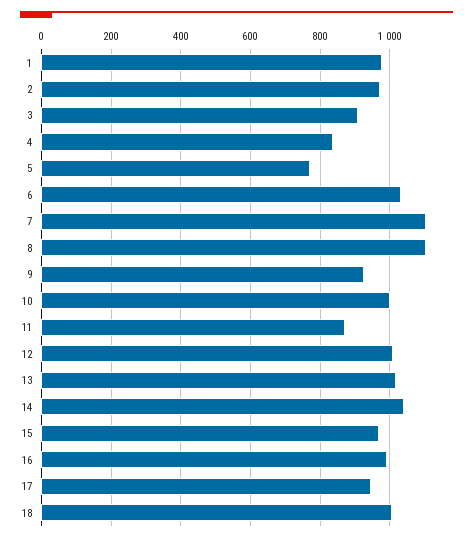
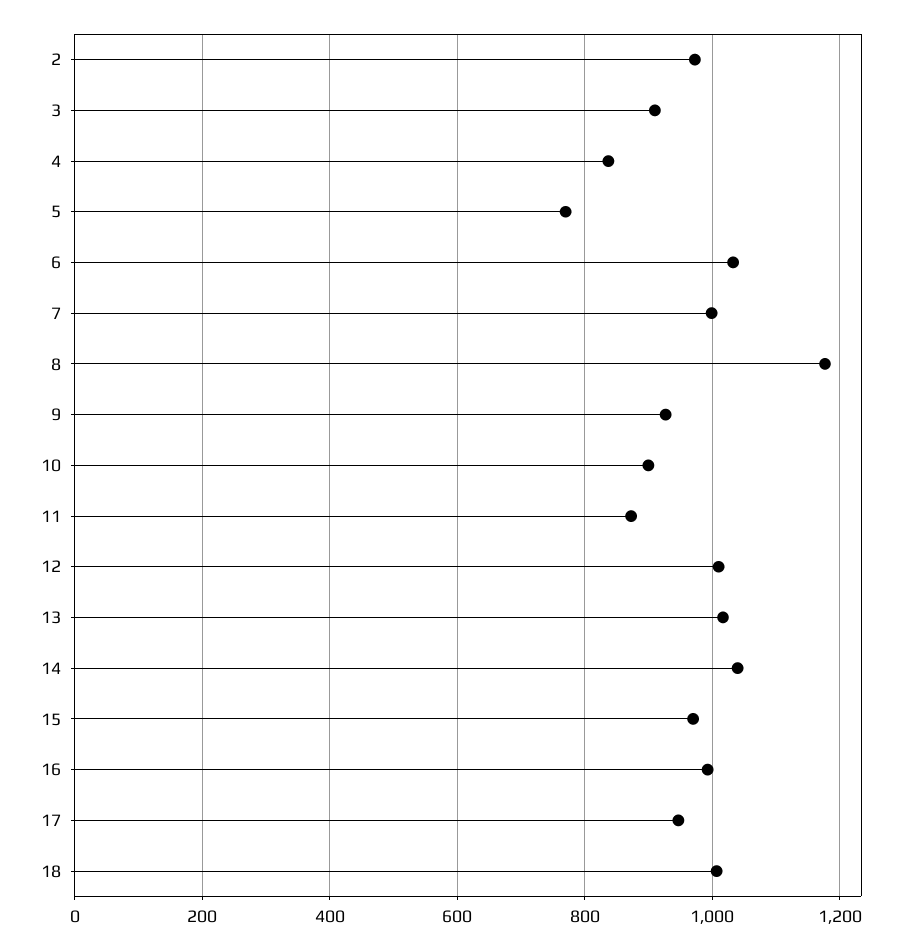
  {
-   "1": 980,
    "2": 980,
    "3": 920,
    "4": 840,
    "5": 780,
    "6": 1040,
-   "7": 1100,
+   "7": 1000,
-   "8": 1100,
+   "8": 1180,
    "9": 920,
-   "10": 1000,
+   "10": 900,
    "11": 880,
    "12": 1020,
    "13": 1020,
    "14": 1040,
    "15": 980,
    "16": 1000,
    "17": 940,
    "18": 1000
  }

